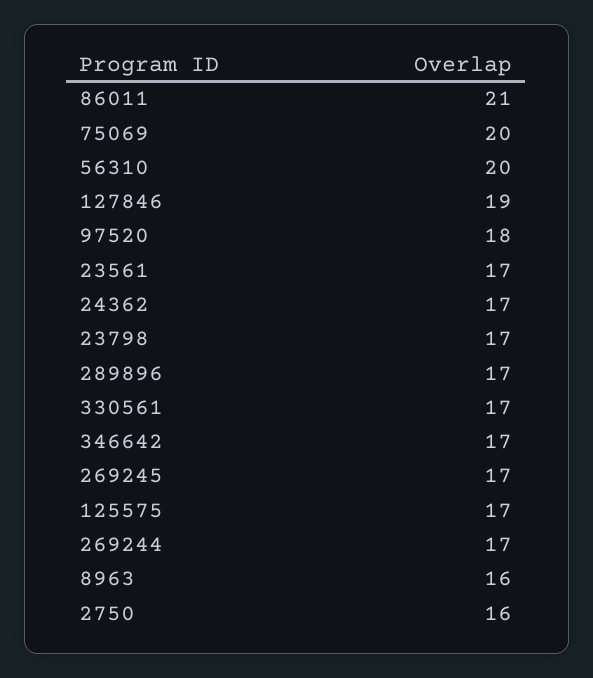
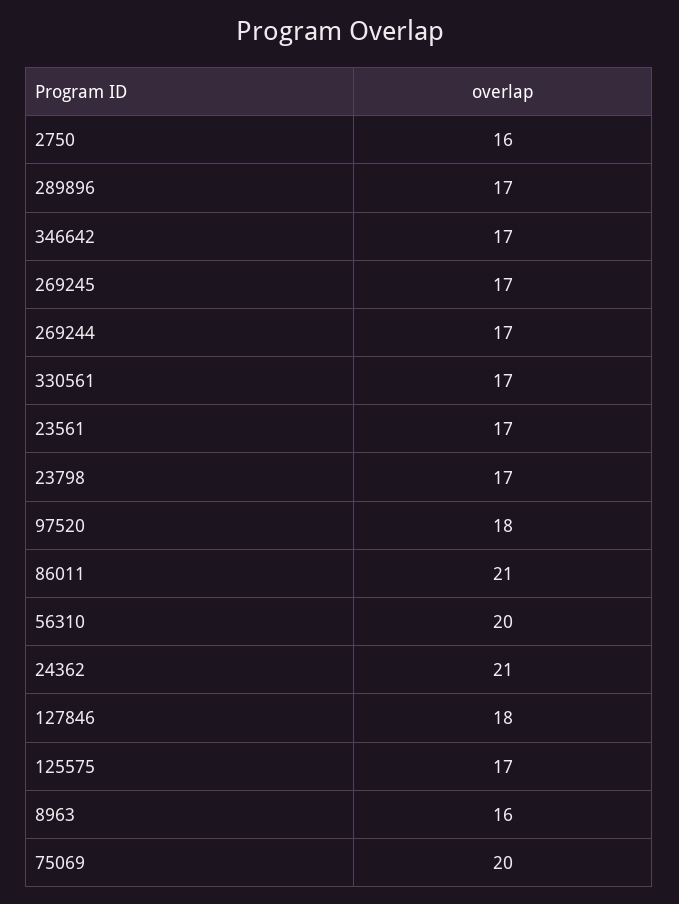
  {
    "86011": 21,
    "75069": 20,
    "56310": 20,
-   "127846": 19,
+   "127846": 18,
    "97520": 18,
    "23561": 17,
-   "24362": 17,
+   "24362": 21,
    "23798": 17,
    "289896": 17,
    "330561": 17,
    "346642": 17,
    "269245": 17,
    "125575": 17,
    "269244": 17,
    "8963": 16,
    "2750": 16
  }

